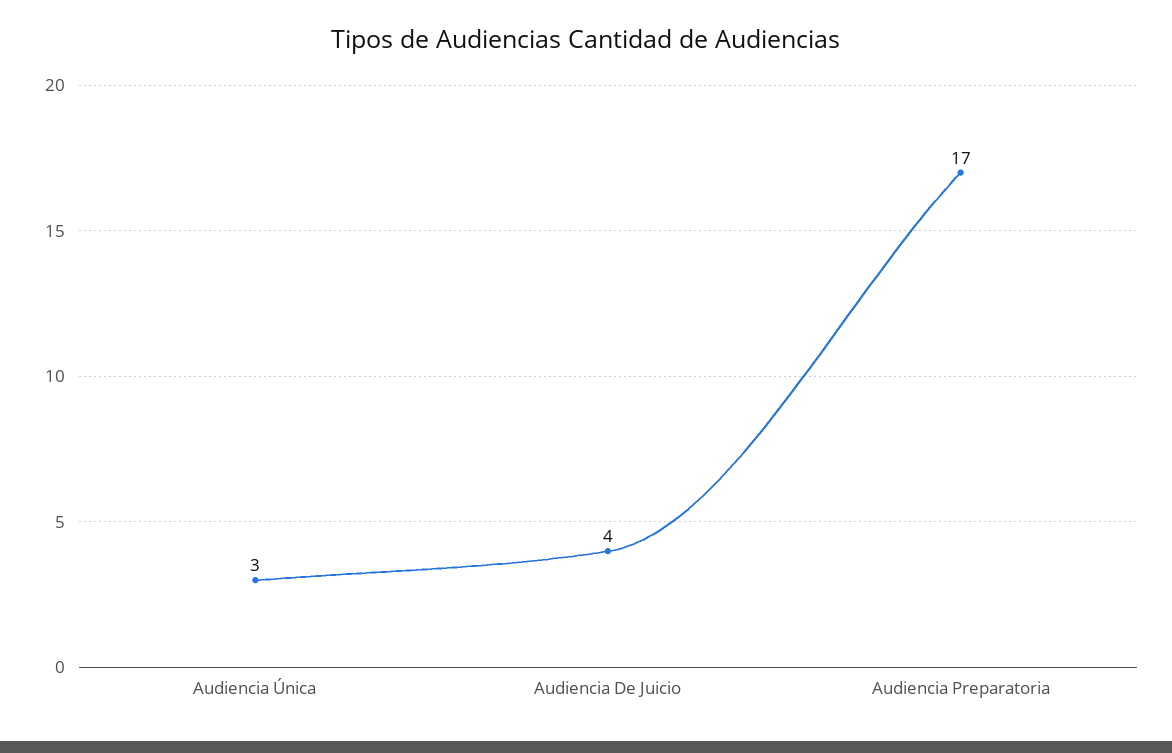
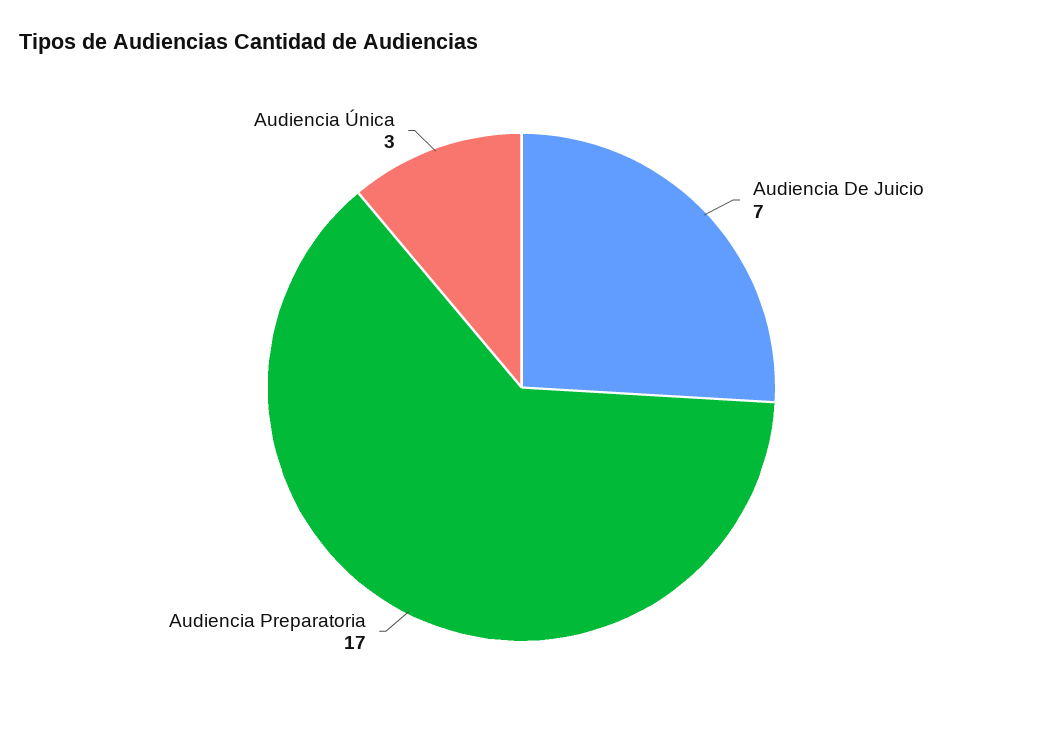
  {
    "Audiencia Única": 3,
-   "Audiencia De Juicio": 4,
+   "Audiencia De Juicio": 7,
    "Audiencia Preparatoria": 17
  }

